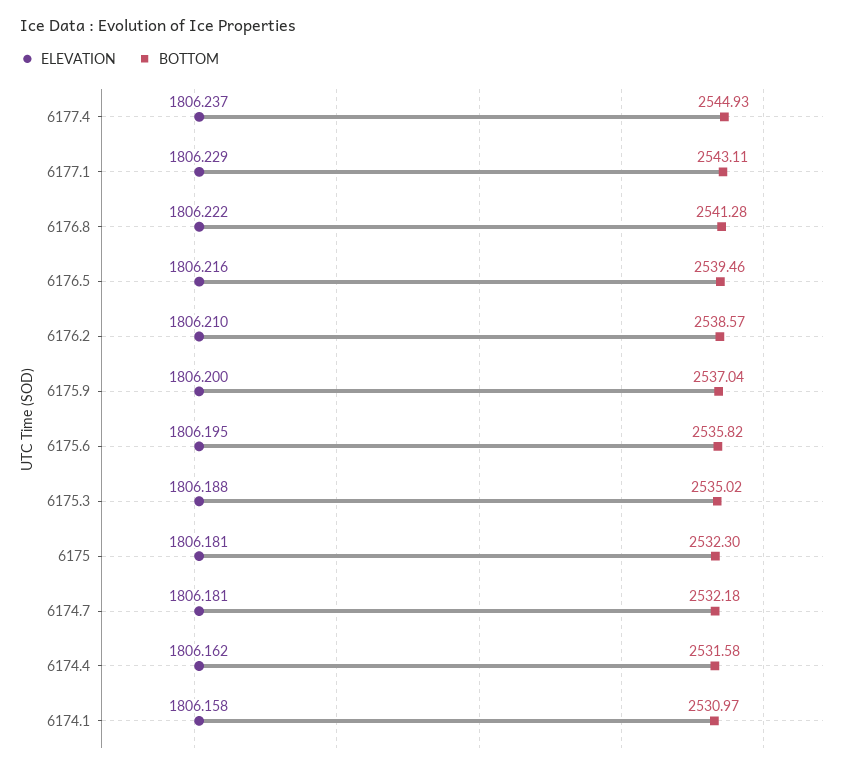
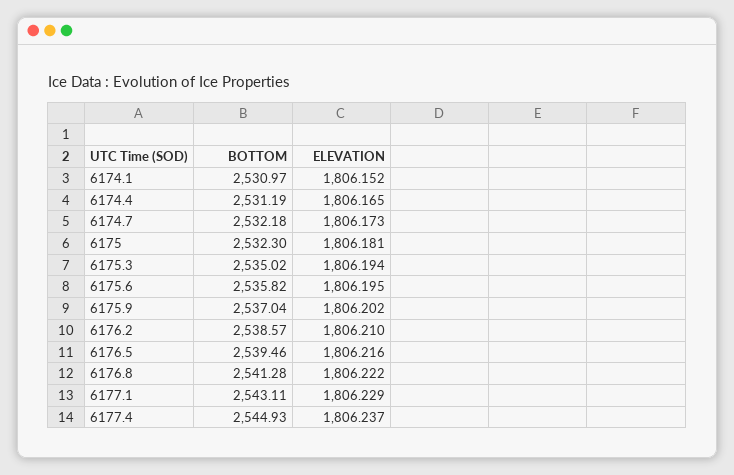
  {
    "ELEVATION": {
      "6177.4": 1806.237,
      "6177.1": 1806.229,
      "6176.8": 1806.222,
      "6176.5": 1806.216,
      "6176.2": 1806.21,
-     "6175.9": 1806.2,
+     "6175.9": 1806.202,
      "6175.6": 1806.195,
-     "6175.3": 1806.188,
+     "6175.3": 1806.194,
      "6175": 1806.181,
-     "6174.7": 1806.181,
+     "6174.7": 1806.173,
-     "6174.4": 1806.162,
+     "6174.4": 1806.165,
-     "6174.1": 1806.158
+     "6174.1": 1806.152
    },
    "BOTTOM": {
      "6177.4": 2544.93,
      "6177.1": 2543.11,
      "6176.8": 2541.28,
      "6176.5": 2539.46,
      "6176.2": 2538.57,
      "6175.9": 2537.04,
      "6175.6": 2535.82,
      "6175.3": 2535.02,
      "6175": 2532.3,
      "6174.7": 2532.18,
-     "6174.4": 2531.58,
+     "6174.4": 2531.19,
      "6174.1": 2530.97
    }
  }

